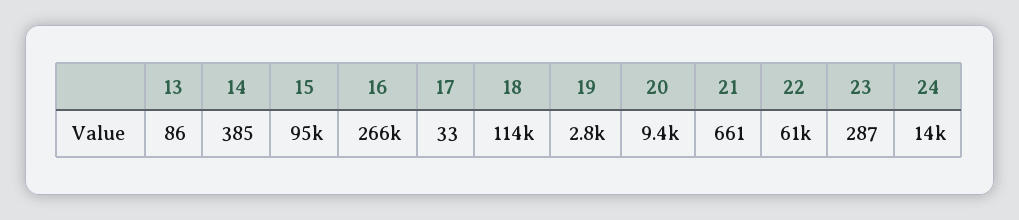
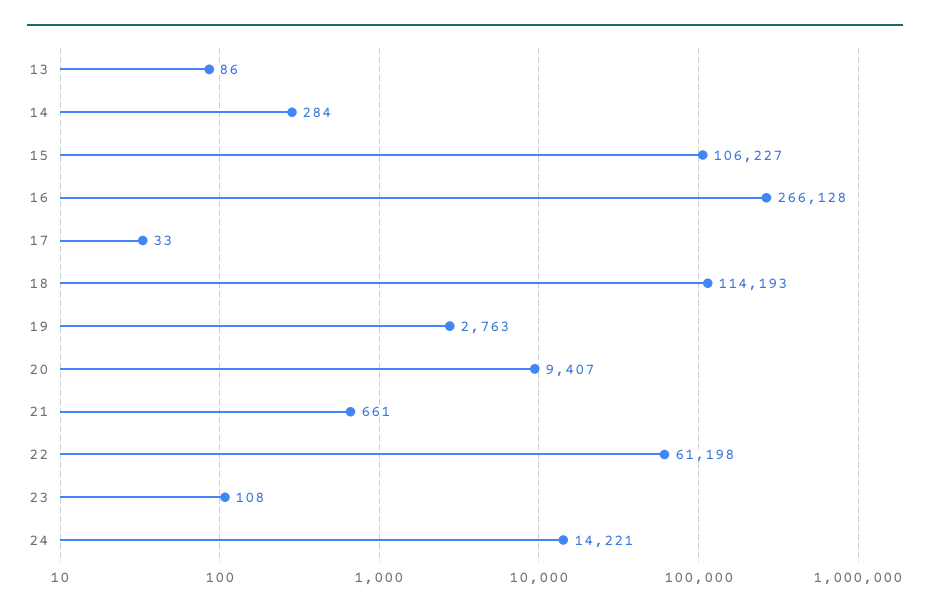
  {
    "13": 86,
-   "14": 385,
+   "14": 284,
-   "15": 95000,
+   "15": 106227,
    "16": 266128,
    "17": 33,
    "18": 114193,
    "19": 2763,
    "20": 9407,
    "21": 661,
    "22": 61198,
-   "23": 287,
+   "23": 108,
    "24": 14221
  }

